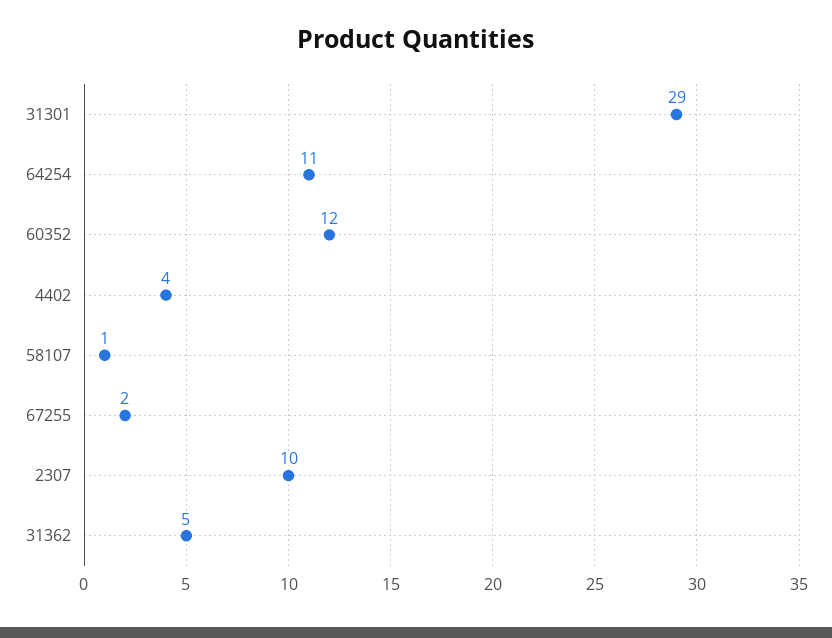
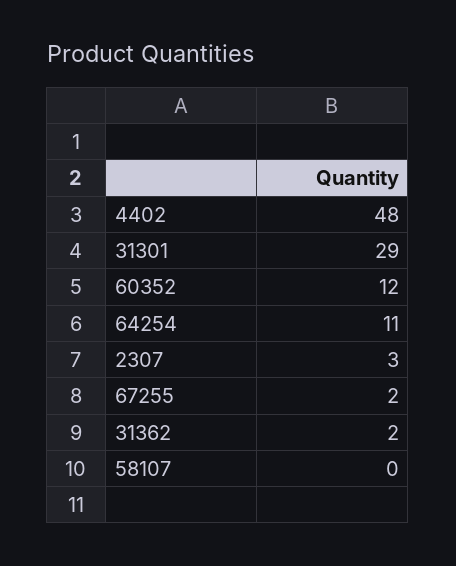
  {
    "31301": 29,
    "64254": 11,
    "60352": 12,
-   "4402": 4,
+   "4402": 48,
-   "58107": 1,
+   "58107": 0,
    "67255": 2,
-   "2307": 10,
+   "2307": 3,
-   "31362": 5
+   "31362": 2
  }

